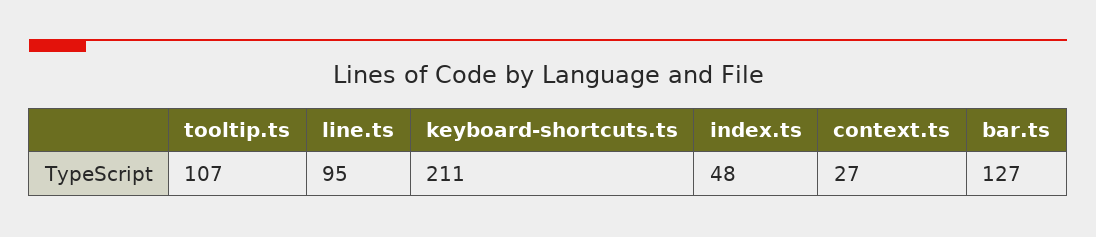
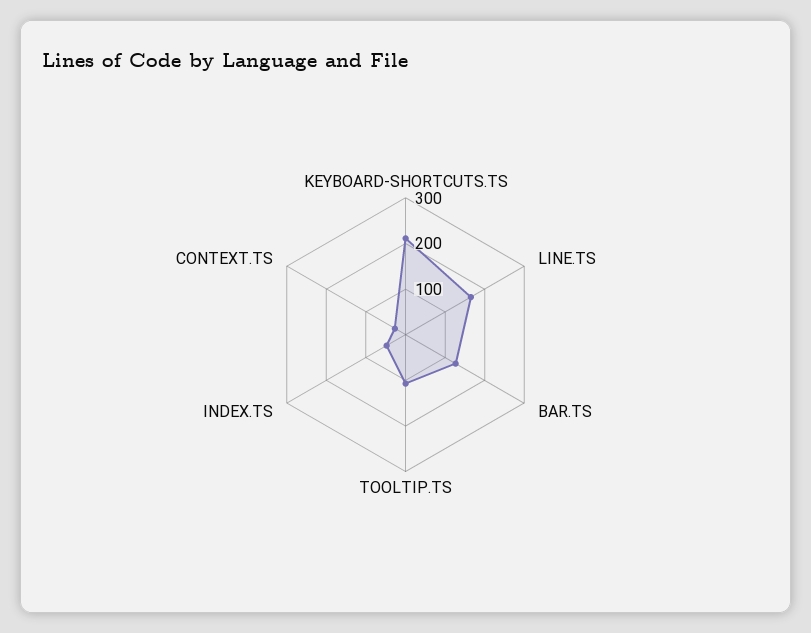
  {
    "tooltip.ts": 107,
-   "line.ts": 95,
+   "line.ts": 160,
    "keyboard-shortcuts.ts": 211,
    "index.ts": 48,
    "context.ts": 27,
    "bar.ts": 127
  }

